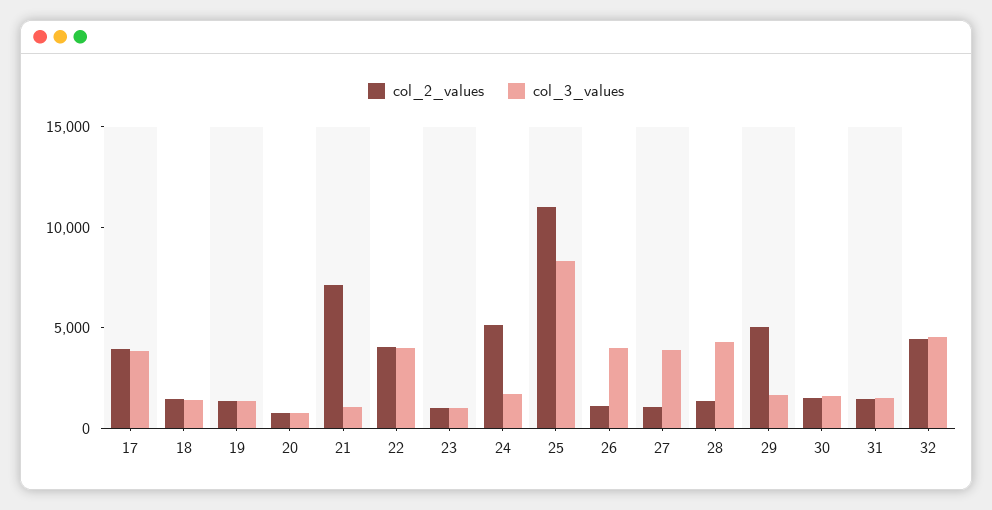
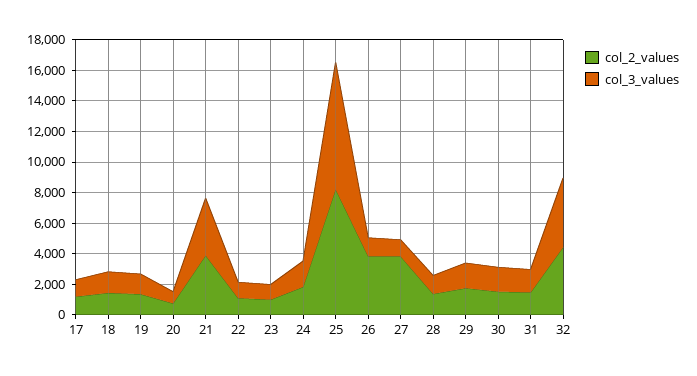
  {
    "col_2_values": {
-     "17": 4000,
+     "17": 1000,
      "18": 1000,
      "19": 1000,
      "20": 1000,
-     "21": 7000,
+     "21": 4000,
-     "22": 4000,
+     "22": 1000,
      "23": 1000,
-     "24": 5000,
+     "24": 2000,
-     "25": 11000,
+     "25": 8000,
-     "26": 1000,
+     "26": 4000,
-     "27": 1000,
+     "27": 4000,
      "28": 1000,
-     "29": 5000,
+     "29": 2000,
      "30": 2000,
      "31": 1000,
      "32": 4000
    },
    "col_3_values": {
-     "17": 4000,
+     "17": 1000,
      "18": 1000,
      "19": 1000,
      "20": 1000,
-     "21": 1000,
+     "21": 4000,
-     "22": 4000,
+     "22": 1000,
      "23": 1000,
      "24": 2000,
      "25": 8000,
-     "26": 4000,
+     "26": 1000,
-     "27": 4000,
+     "27": 1000,
-     "28": 4000,
+     "28": 1000,
      "29": 2000,
      "30": 2000,
      "31": 2000,
      "32": 5000
    }
  }

